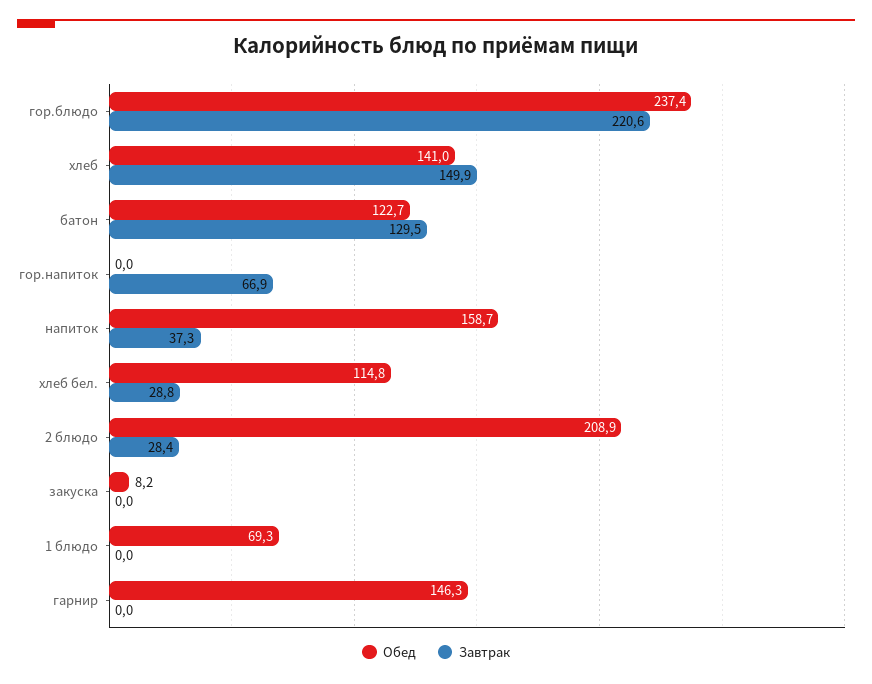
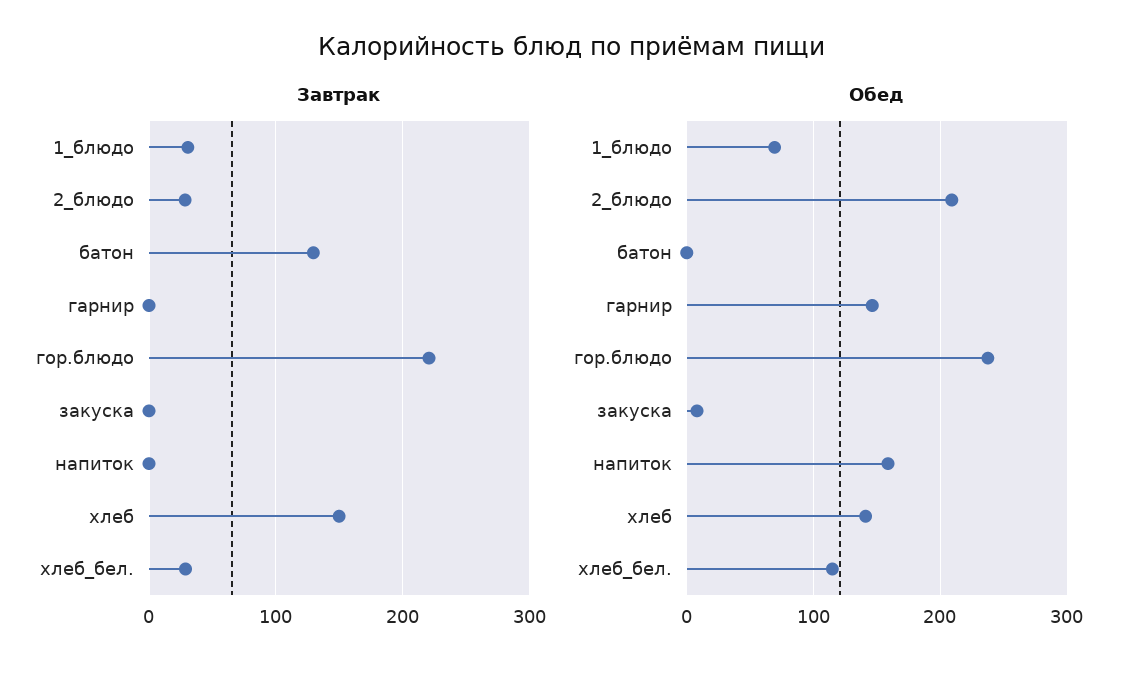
  {
    "Обед": {
      "гор.блюдо": 237.4,
      "хлеб": 141,
-     "батон": 122.7,
+     "батон": 0,
-     "гор.напиток": 0,
      "напиток": 158.7,
      "хлеб бел.": 114.8,
      "2 блюдо": 208.9,
      "закуска": 8.2,
      "1 блюдо": 69.3,
      "гарнир": 146.3
    },
    "Завтрак": {
      "гор.блюдо": 220.6,
      "хлеб": 149.9,
      "батон": 129.5,
-     "гор.напиток": 66.9,
-     "напиток": 37.3,
+     "напиток": 0,
      "хлеб бел.": 28.8,
      "2 блюдо": 28.4,
      "закуска": 0,
-     "1 блюдо": 0,
+     "1 блюдо": 30,
      "гарнир": 0
    }
  }

